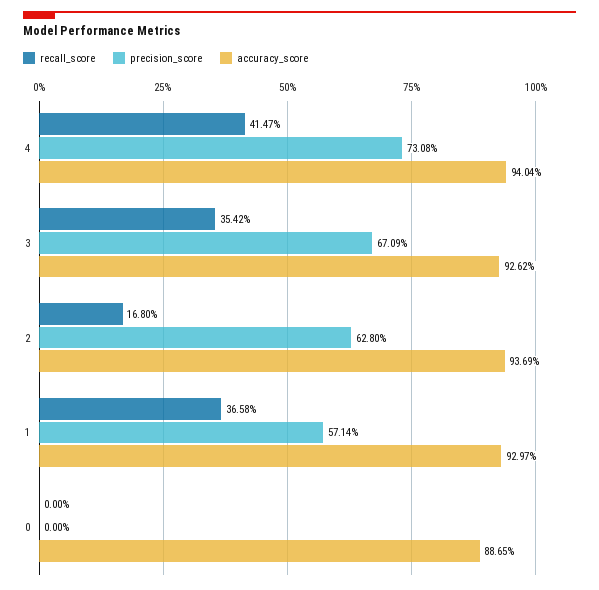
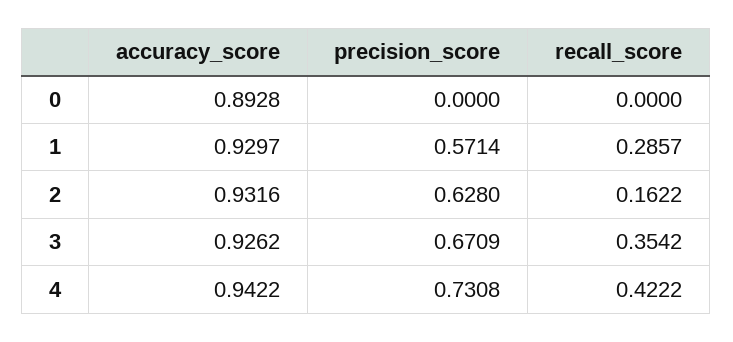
  {
    "recall_score": {
-     "4": 0.4147,
+     "4": 0.4222,
      "3": 0.3542,
-     "2": 0.168,
+     "2": 0.1622,
-     "1": 0.3658,
+     "1": 0.2857,
      "0": 0
    },
    "precision_score": {
      "4": 0.7308,
      "3": 0.6709,
      "2": 0.628,
      "1": 0.5714,
      "0": 0
    },
    "accuracy_score": {
-     "4": 0.9404,
+     "4": 0.9422,
      "3": 0.9262,
-     "2": 0.9369,
+     "2": 0.9316,
      "1": 0.9297,
-     "0": 0.8865
+     "0": 0.8928
    }
  }

